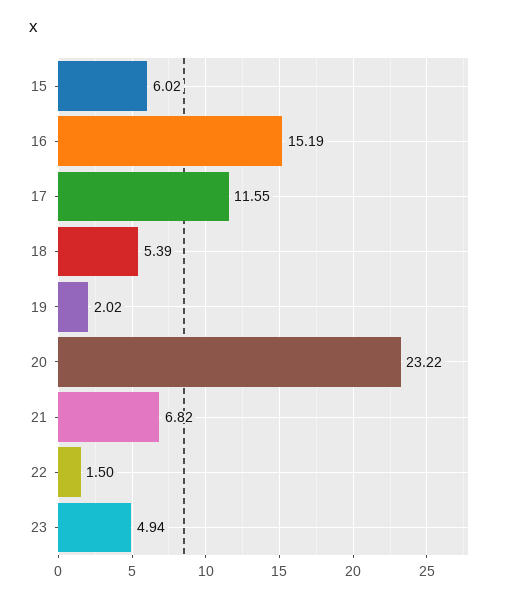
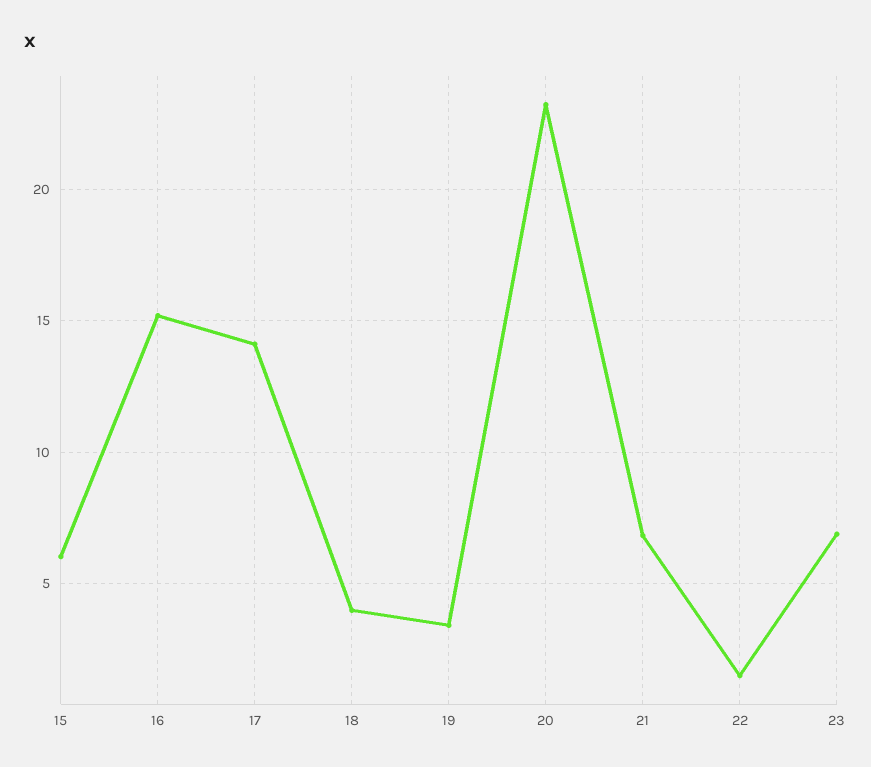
  {
    "15": 6.02,
    "16": 15.19,
-   "17": 11.55,
+   "17": 14,
-   "18": 5.39,
+   "18": 4,
-   "19": 2.02,
+   "19": 3.5,
    "20": 23.22,
    "21": 6.82,
    "22": 1.5,
-   "23": 4.94
+   "23": 7
  }

